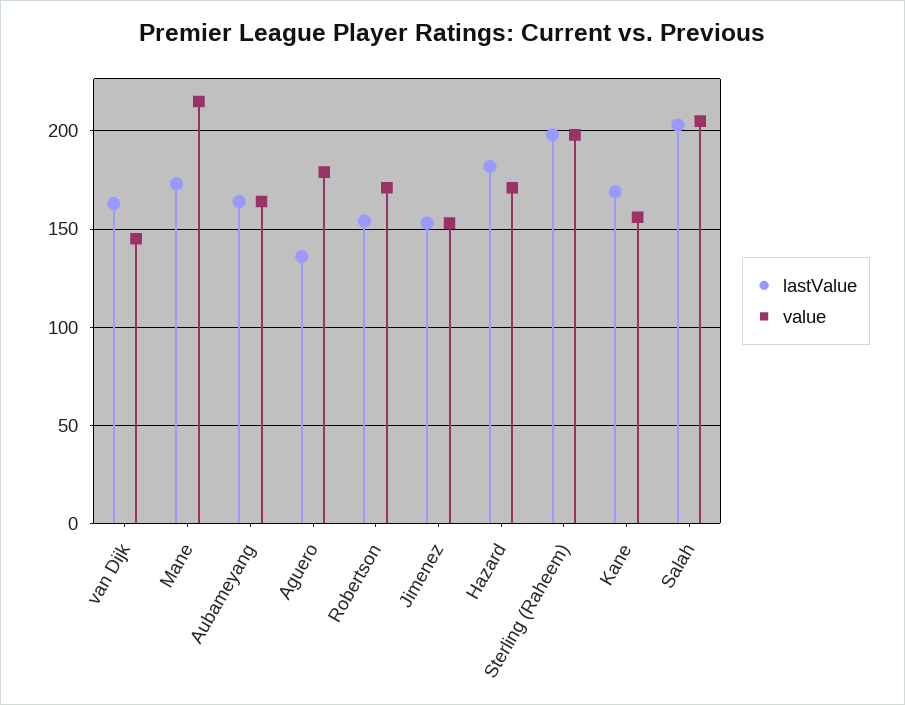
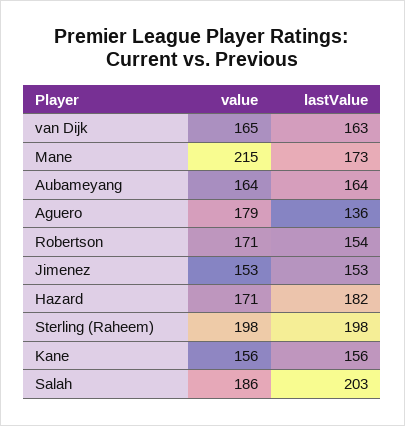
  {
    "lastValue": {
      "van Dijk": 163,
      "Mane": 173,
      "Aubameyang": 164,
      "Aguero": 136,
      "Robertson": 154,
      "Jimenez": 153,
      "Hazard": 182,
      "Sterling (Raheem)": 198,
-     "Kane": 170,
+     "Kane": 156,
      "Salah": 203
    },
    "value": {
-     "van Dijk": 145,
+     "van Dijk": 165,
      "Mane": 215,
      "Aubameyang": 164,
      "Aguero": 179,
      "Robertson": 171,
      "Jimenez": 153,
      "Hazard": 171,
      "Sterling (Raheem)": 198,
      "Kane": 156,
-     "Salah": 205
+     "Salah": 186
    }
  }

